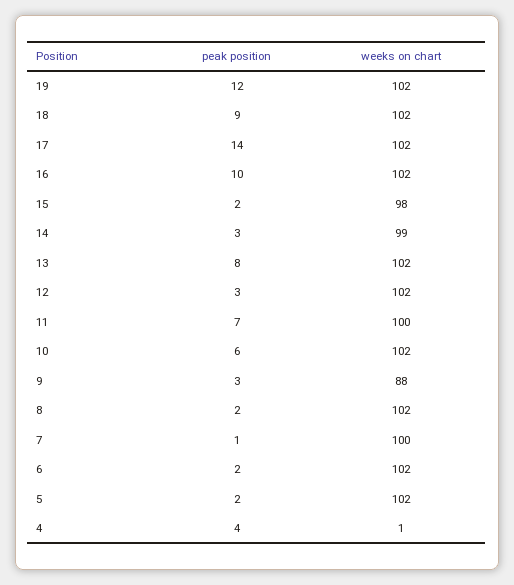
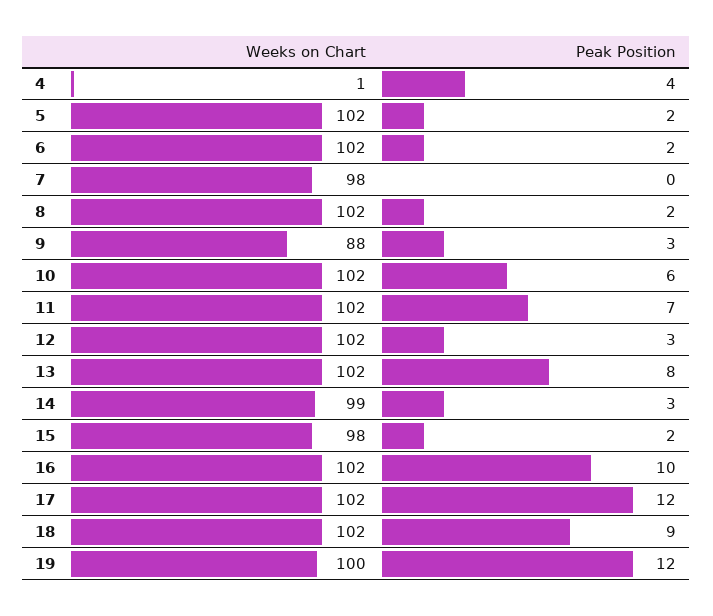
  {
    "peak position": {
      "19": 12,
      "18": 9,
-     "17": 14,
+     "17": 12,
      "16": 10,
      "15": 2,
      "14": 3,
      "13": 8,
      "12": 3,
      "11": 7,
      "10": 6,
      "9": 3,
      "8": 2,
-     "7": 1,
+     "7": 0,
      "6": 2,
      "5": 2,
      "4": 4
    },
    "weeks on chart": {
-     "19": 102,
+     "19": 100,
      "18": 102,
      "17": 102,
      "16": 102,
      "15": 98,
      "14": 99,
      "13": 102,
      "12": 102,
-     "11": 100,
+     "11": 102,
      "10": 102,
      "9": 88,
      "8": 102,
-     "7": 100,
+     "7": 98,
      "6": 102,
      "5": 102,
      "4": 1
    }
  }

